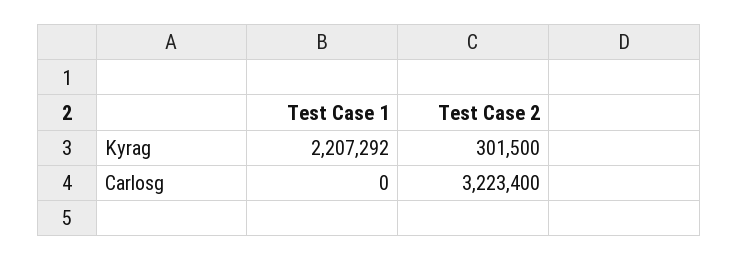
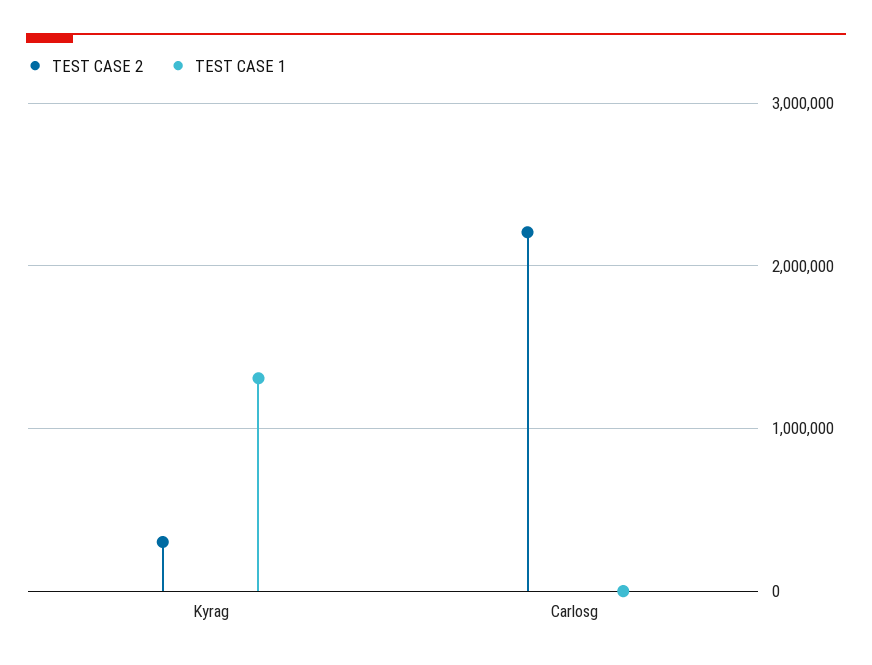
  {
    "Test Case 1": {
-     "Kyrag": 2207292,
+     "Kyrag": 1300000,
      "Carlosg": 0
    },
    "Test Case 2": {
      "Kyrag": 301500,
-     "Carlosg": 3223400
+     "Carlosg": 2200000
    }
  }

